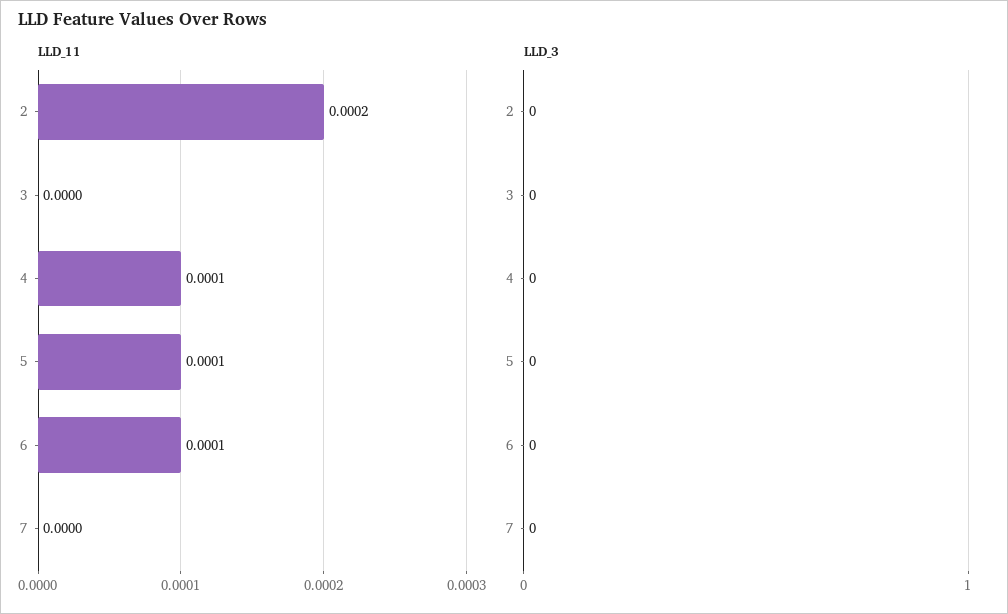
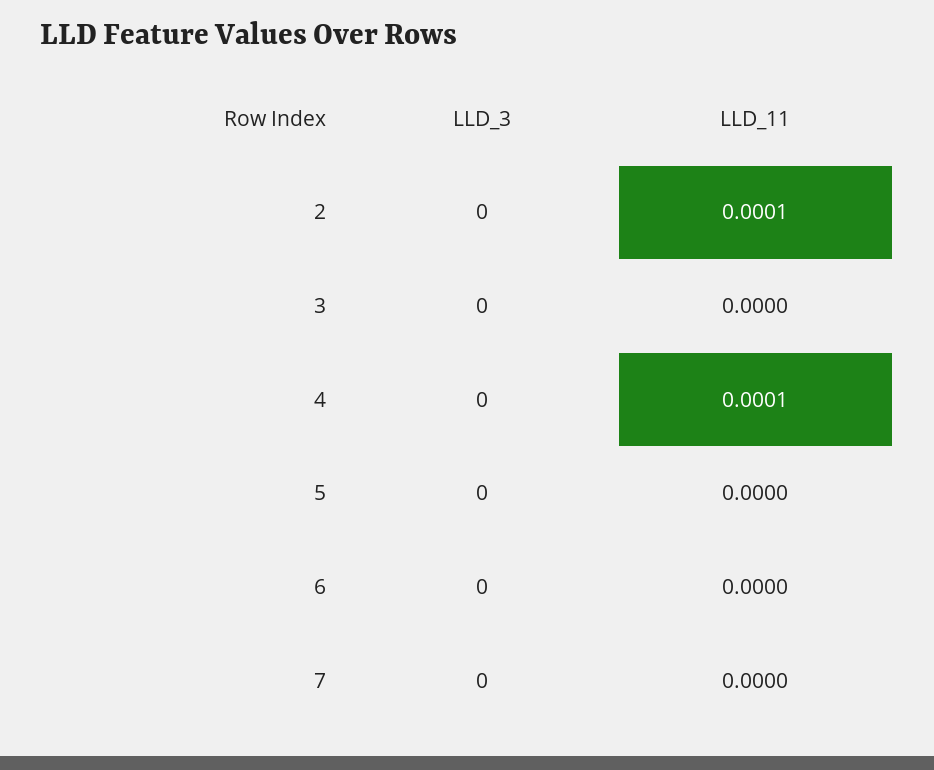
  {
    "LLD_11": {
-     "2": 0.0002,
+     "2": 0.0001,
      "3": 0,
      "4": 0.0001,
-     "5": 0.0001,
+     "5": 0,
-     "6": 0.0001,
+     "6": 0,
      "7": 0
    },
    "LLD_3": {
      "2": 0,
      "3": 0,
      "4": 0,
      "5": 0,
      "6": 0,
      "7": 0
    }
  }

